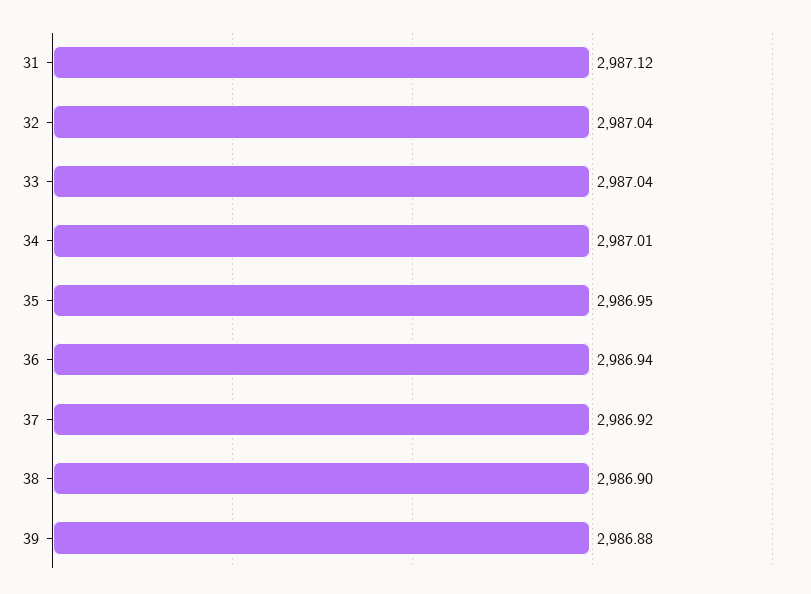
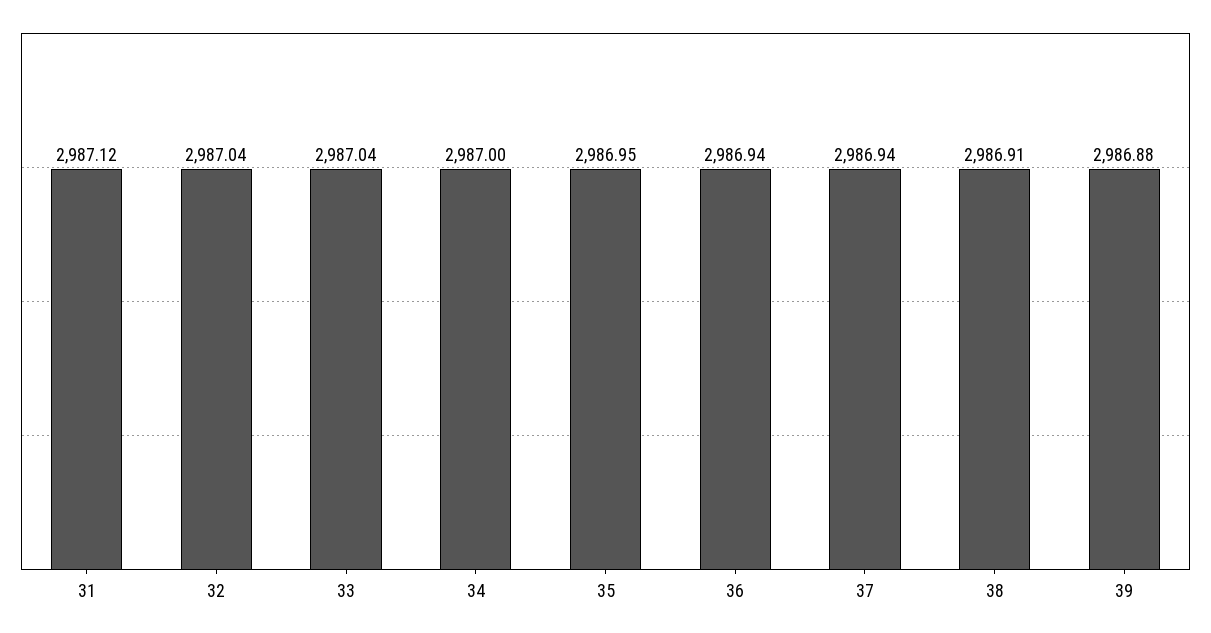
  {
    "31": 2987.12,
    "32": 2987.04,
    "33": 2987.04,
-   "34": 2987.01,
+   "34": 2987,
    "35": 2986.95,
    "36": 2986.94,
-   "37": 2986.92,
+   "37": 2986.94,
-   "38": 2986.9,
+   "38": 2986.91,
    "39": 2986.88
  }

